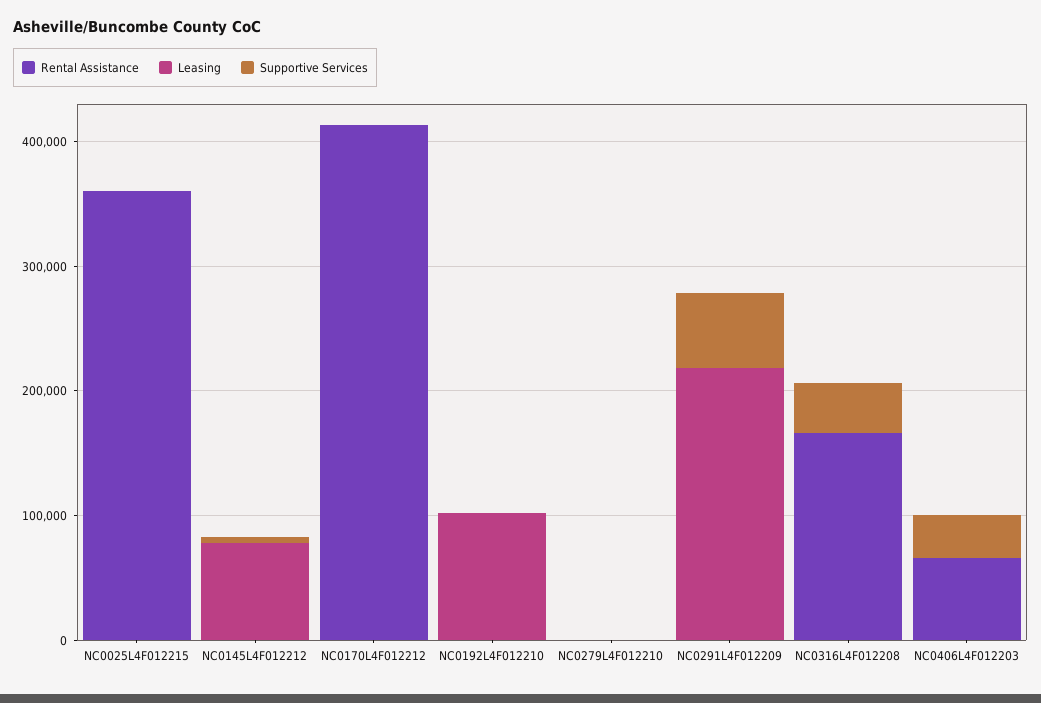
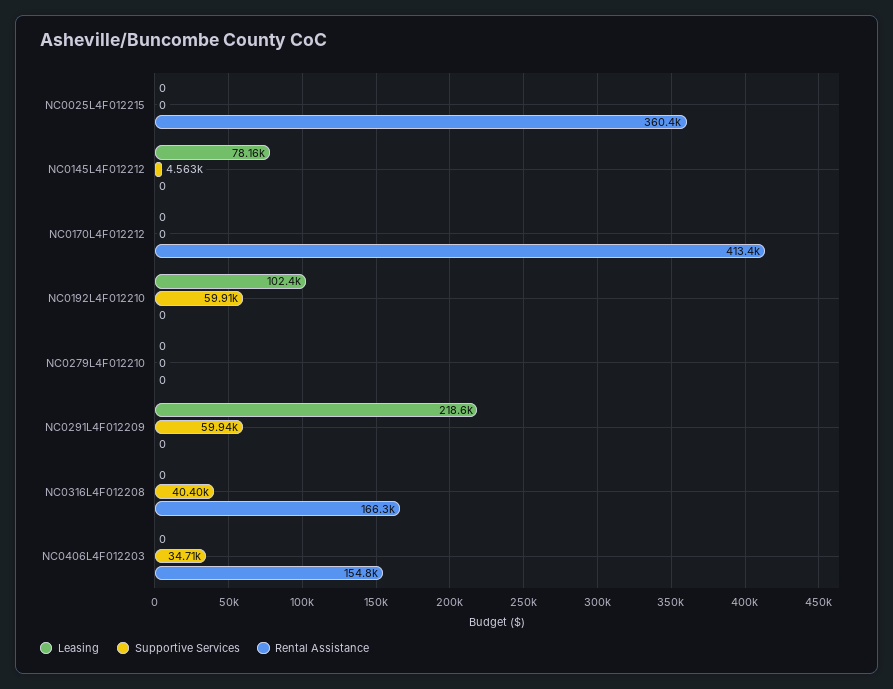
  {
    "Rental Assistance": {
      "NC0025L4F012215": 360400,
      "NC0145L4F012212": 0,
      "NC0170L4F012212": 413400,
      "NC0192L4F012210": 0,
      "NC0279L4F012210": 0,
      "NC0291L4F012209": 0,
      "NC0316L4F012208": 166300,
-     "NC0406L4F012203": 60000
+     "NC0406L4F012203": 154800
    },
    "Leasing": {
      "NC0025L4F012215": 0,
      "NC0145L4F012212": 78160,
      "NC0170L4F012212": 0,
      "NC0192L4F012210": 102400,
      "NC0279L4F012210": 0,
      "NC0291L4F012209": 218600,
      "NC0316L4F012208": 0,
      "NC0406L4F012203": 0
    },
    "Supportive Services": {
      "NC0025L4F012215": 0,
      "NC0145L4F012212": 4563,
      "NC0170L4F012212": 0,
-     "NC0192L4F012210": 0,
+     "NC0192L4F012210": 59910,
      "NC0279L4F012210": 0,
      "NC0291L4F012209": 59940,
      "NC0316L4F012208": 40400,
      "NC0406L4F012203": 34710
    }
  }

